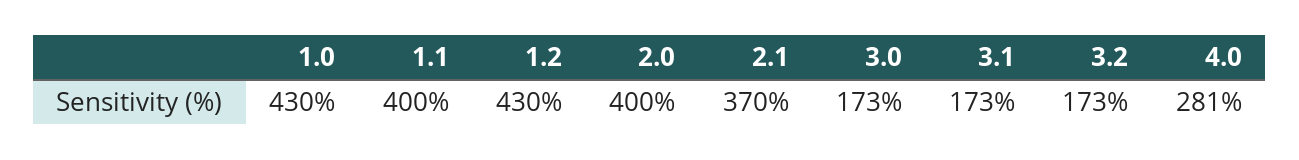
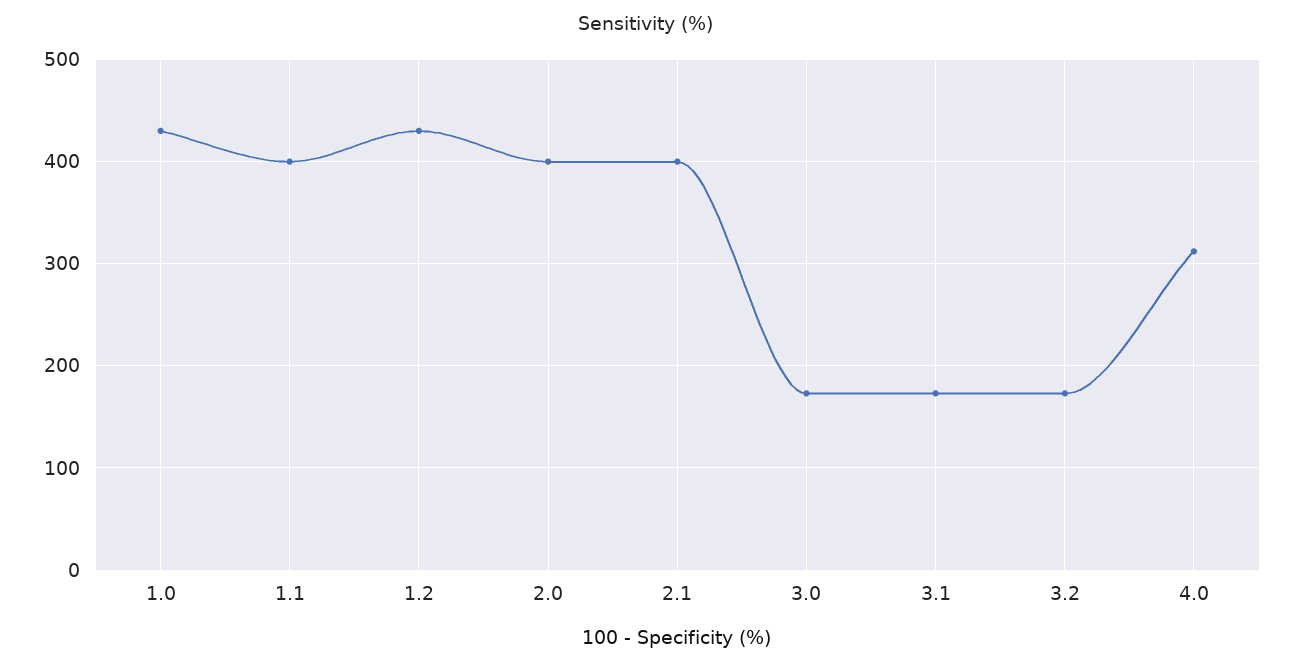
  {
    "1.0": 430,
    "1.1": 400,
    "1.2": 430,
    "2.0": 400,
-   "2.1": 370,
+   "2.1": 400,
    "3.0": 173,
    "3.1": 173,
    "3.2": 173,
-   "4.0": 281
+   "4.0": 310
  }

